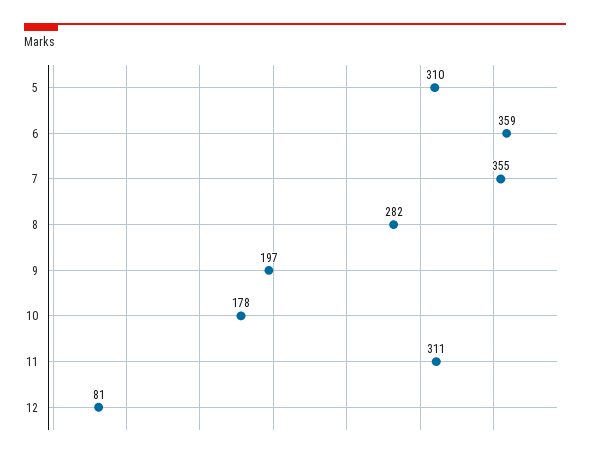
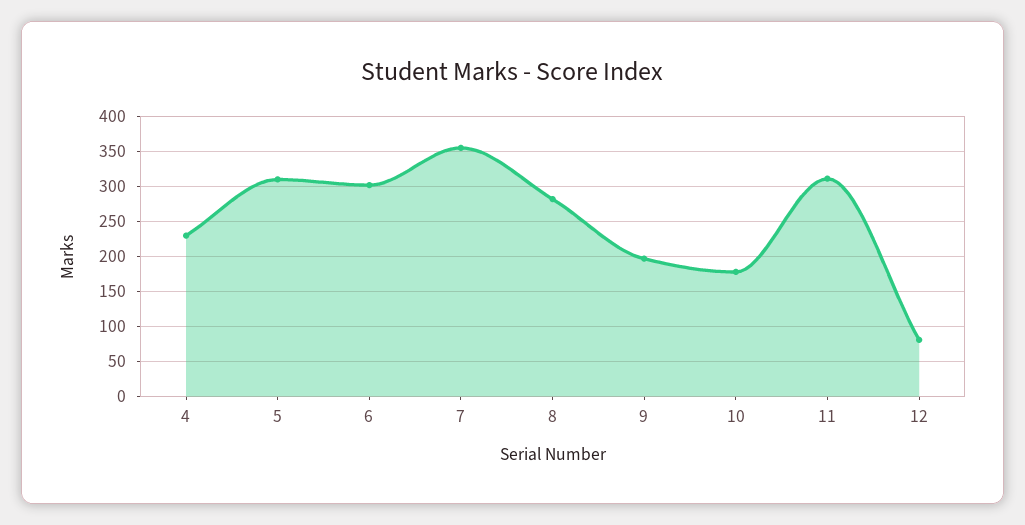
  {
    "5": 310,
-   "6": 359,
+   "6": 300,
    "7": 355,
    "8": 282,
    "9": 197,
    "10": 178,
    "11": 311,
-   "12": 81
+   "12": 81,
+   "4": 230
  }

